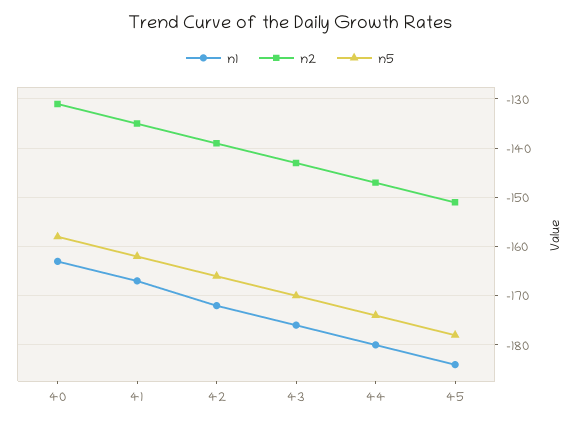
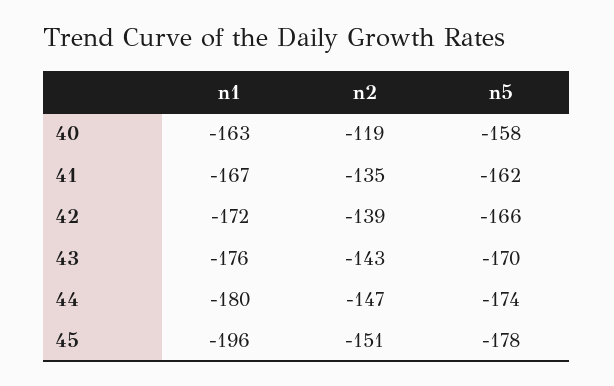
  {
    "n1": {
      "40": -163,
      "41": -167,
      "42": -172,
      "43": -176,
      "44": -180,
-     "45": -185
+     "45": -196
    },
    "n2": {
-     "40": -130,
+     "40": -119,
      "41": -135,
      "42": -139,
      "43": -143,
      "44": -147,
      "45": -151
    },
    "n5": {
      "40": -158,
      "41": -162,
      "42": -166,
      "43": -170,
      "44": -174,
      "45": -178
    }
  }

